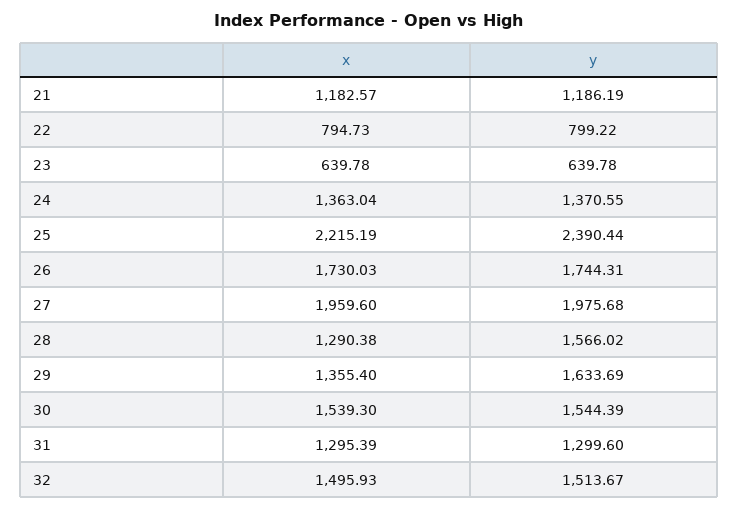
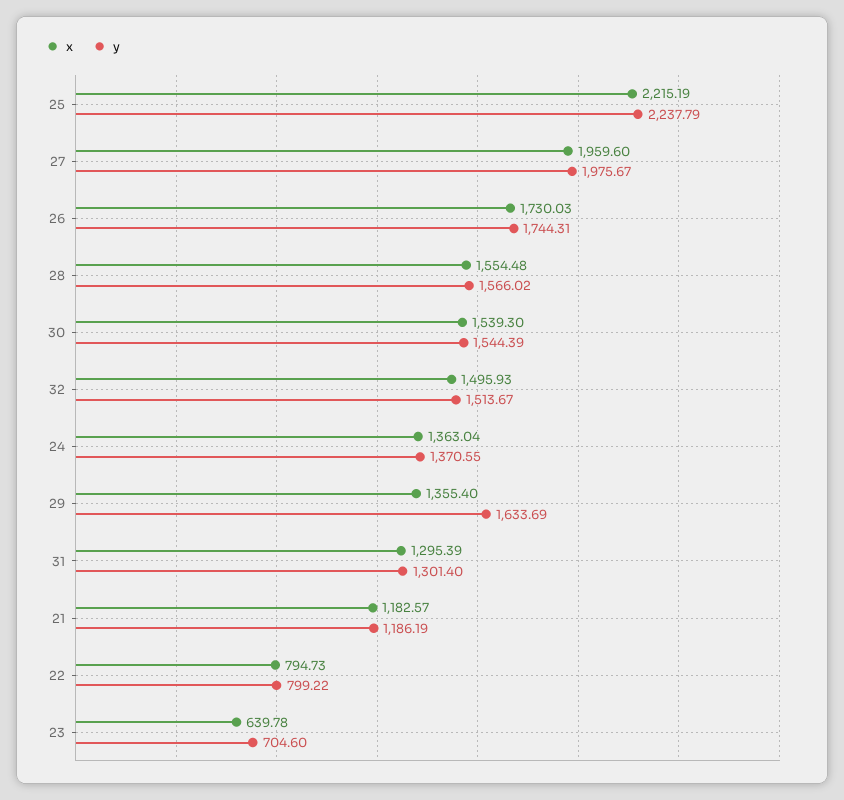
  {
    "x": {
      "21": 1182.57,
      "22": 794.73,
      "23": 639.78,
      "24": 1363.04,
      "25": 2215.19,
      "26": 1730.03,
      "27": 1959.6,
-     "28": 1290.38,
+     "28": 1554.48,
      "29": 1355.4,
      "30": 1539.3,
      "31": 1295.39,
      "32": 1495.93
    },
    "y": {
      "21": 1186.19,
      "22": 799.22,
-     "23": 639.78,
+     "23": 704.6,
      "24": 1370.55,
-     "25": 2390.44,
+     "25": 2237.79,
      "26": 1744.31,
-     "27": 1975.68,
+     "27": 1975.67,
      "28": 1566.02,
      "29": 1633.69,
      "30": 1544.39,
-     "31": 1299.6,
+     "31": 1301.4,
      "32": 1513.67
    }
  }

